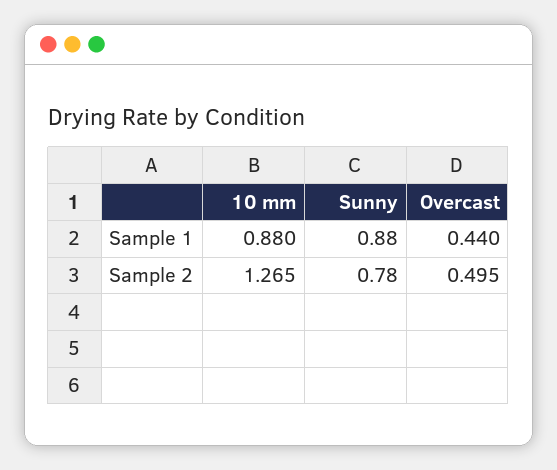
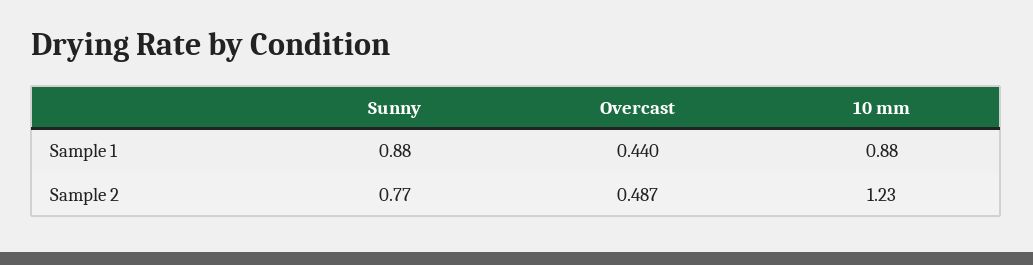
  {
    "10 mm": {
      "Sample 1": 0.88,
-     "Sample 2": 1.265
+     "Sample 2": 1.23
    },
    "Sunny": {
      "Sample 1": 0.88,
-     "Sample 2": 0.78
+     "Sample 2": 0.77
    },
    "Overcast": {
      "Sample 1": 0.44,
-     "Sample 2": 0.495
+     "Sample 2": 0.487
    }
  }

